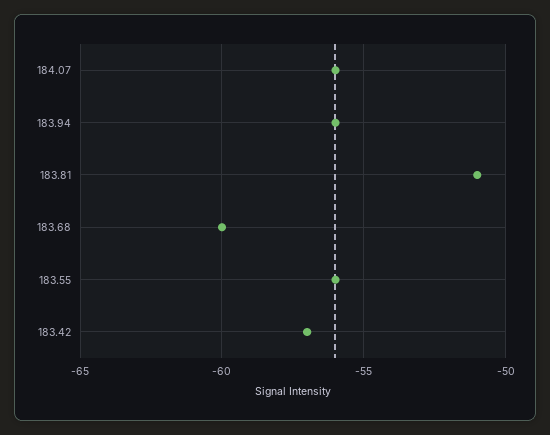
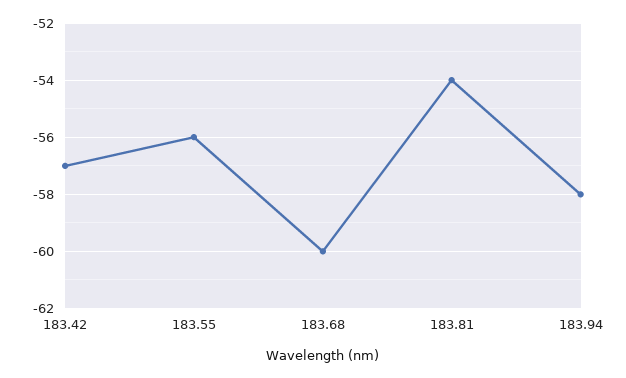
  {
-   "184.07": -56,
-   "183.94": -56,
+   "183.94": -58,
-   "183.81": -51,
+   "183.81": -54,
    "183.68": -60,
    "183.55": -56,
    "183.42": -57
  }

